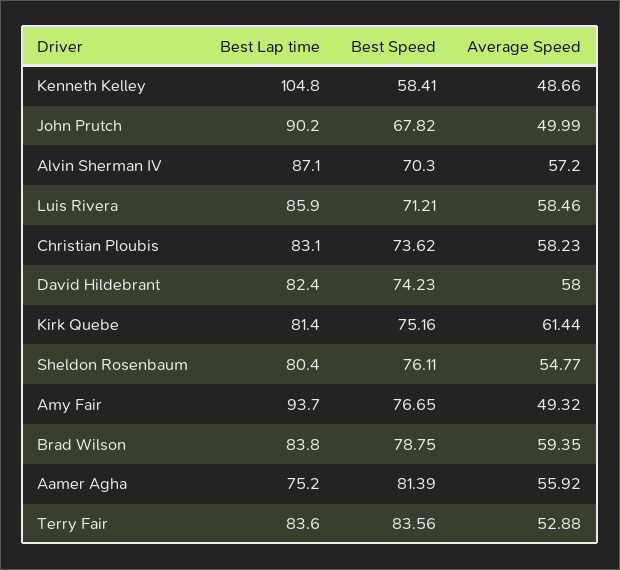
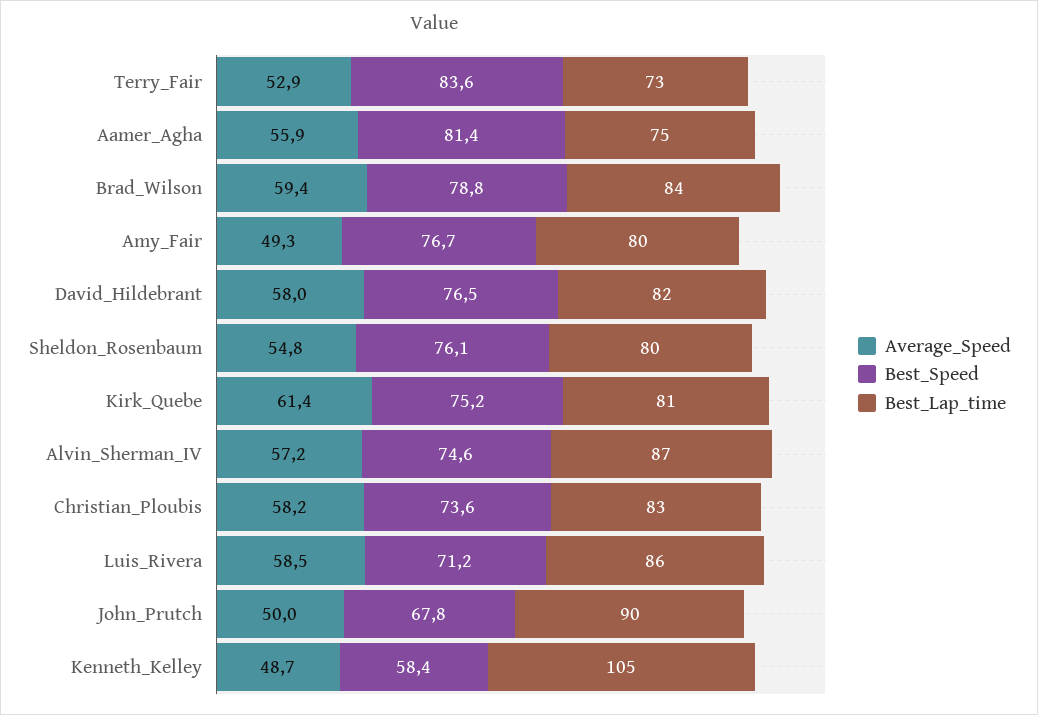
  {
    "Best Lap time": {
      "Kenneth Kelley": 104.8,
      "John Prutch": 90.2,
      "Alvin Sherman IV": 87.1,
      "Luis Rivera": 85.9,
      "Christian Ploubis": 83.1,
      "David Hildebrant": 82.4,
      "Kirk Quebe": 81.4,
      "Sheldon Rosenbaum": 80.4,
-     "Amy Fair": 93.7,
+     "Amy Fair": 80,
      "Brad Wilson": 83.8,
      "Aamer Agha": 75.2,
-     "Terry Fair": 83.6
+     "Terry Fair": 73
    },
    "Best Speed": {
      "Kenneth Kelley": 58.41,
      "John Prutch": 67.82,
-     "Alvin Sherman IV": 70.3,
+     "Alvin Sherman IV": 74.6,
      "Luis Rivera": 71.21,
      "Christian Ploubis": 73.62,
-     "David Hildebrant": 74.23,
+     "David Hildebrant": 76.5,
      "Kirk Quebe": 75.16,
      "Sheldon Rosenbaum": 76.11,
      "Amy Fair": 76.65,
      "Brad Wilson": 78.75,
      "Aamer Agha": 81.39,
      "Terry Fair": 83.56
    },
    "Average Speed": {
      "Kenneth Kelley": 48.66,
      "John Prutch": 49.99,
      "Alvin Sherman IV": 57.2,
      "Luis Rivera": 58.46,
      "Christian Ploubis": 58.23,
      "David Hildebrant": 58,
      "Kirk Quebe": 61.44,
      "Sheldon Rosenbaum": 54.77,
      "Amy Fair": 49.32,
      "Brad Wilson": 59.35,
      "Aamer Agha": 55.92,
      "Terry Fair": 52.88
    }
  }

